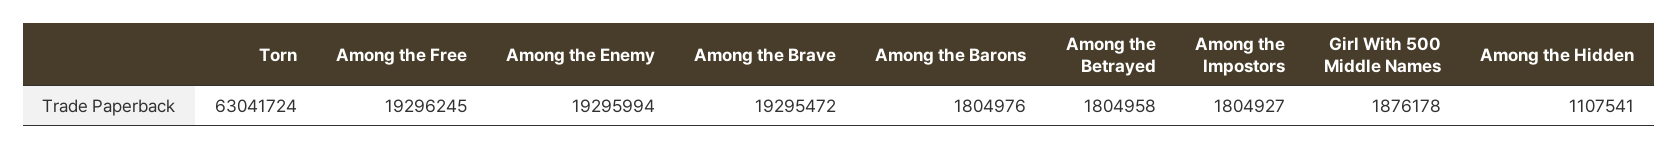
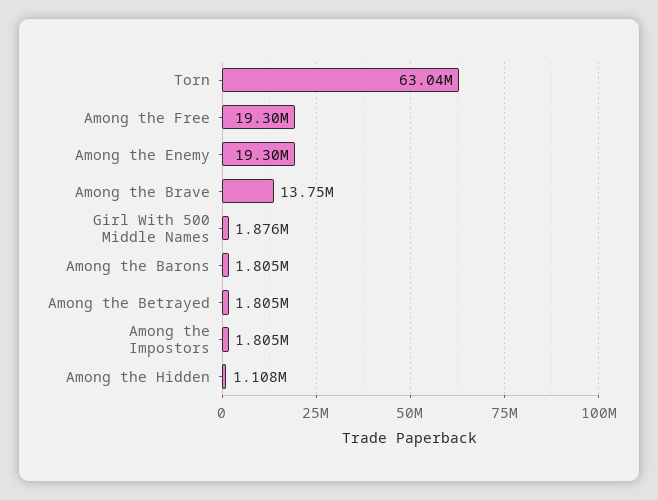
  {
    "Torn": 63041724,
    "Among the Free": 19296245,
    "Among the Enemy": 19295994,
-   "Among the Brave": 19295472,
+   "Among the Brave": 13750000,
    "Among the Barons": 1804976,
    "Among the Betrayed": 1804958,
    "Among the Impostors": 1804927,
    "Girl With 500 Middle Names": 1876178,
    "Among the Hidden": 1107541
  }

